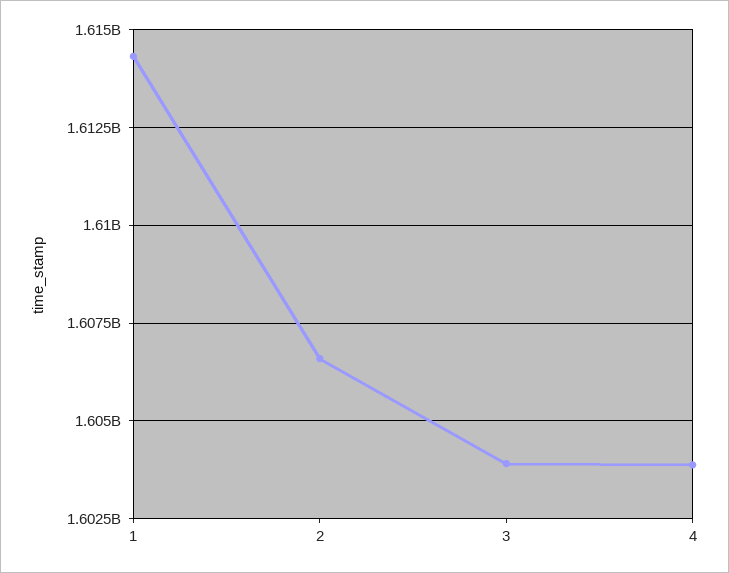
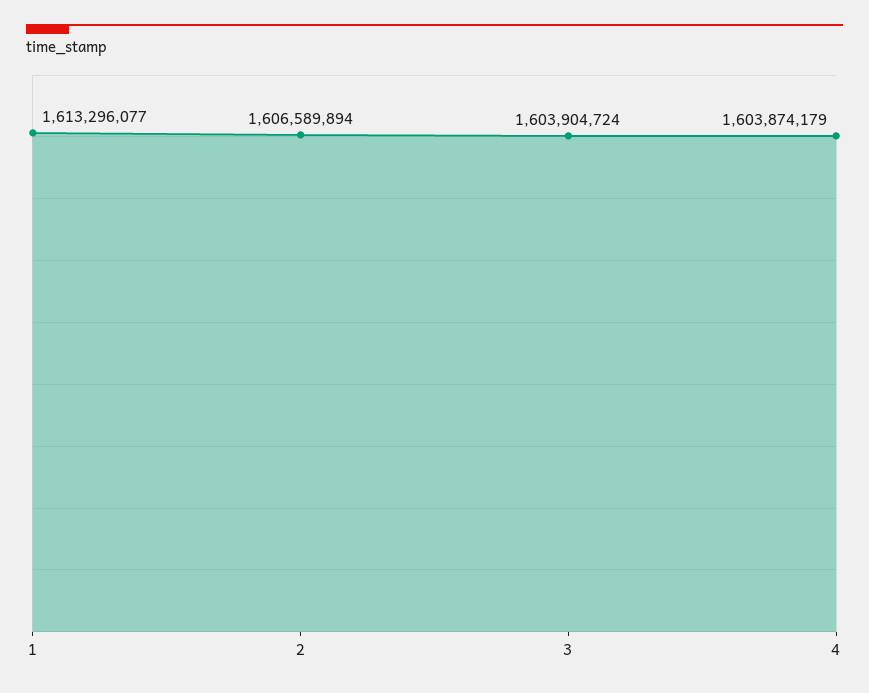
  {
-   "1": 1614250000,
+   "1": 1613296077,
    "2": 1606589894,
    "3": 1603904724,
    "4": 1603874179
  }

